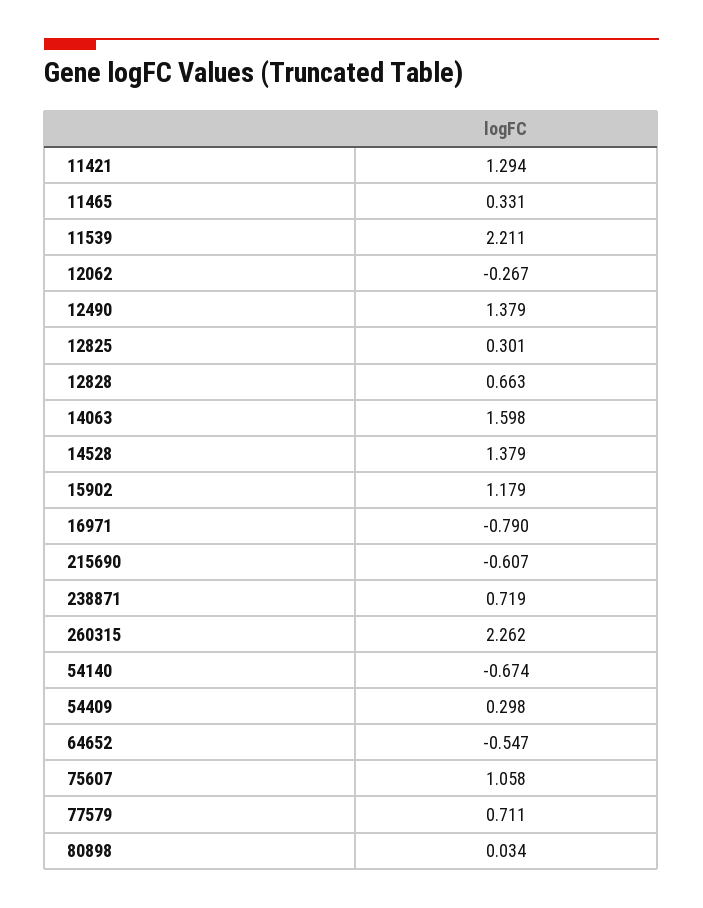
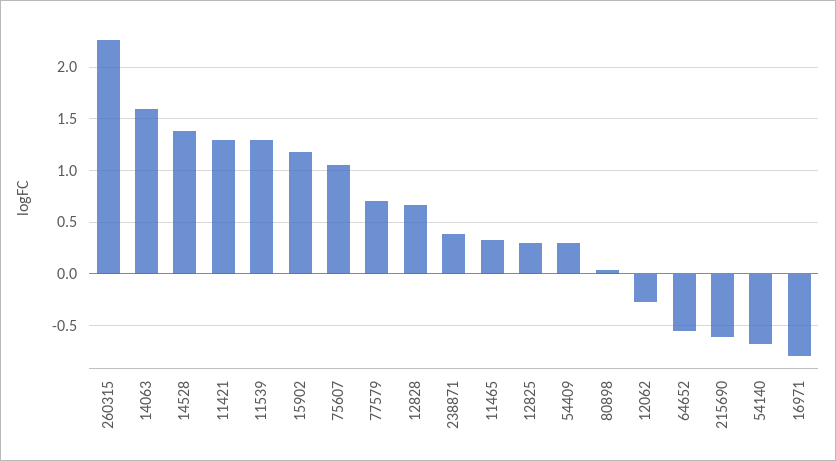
  {
    "11421": 1.294,
    "11465": 0.331,
-   "11539": 2.211,
+   "11539": 1.3,
    "12062": -0.267,
-   "12490": 1.379,
    "12825": 0.301,
    "12828": 0.663,
    "14063": 1.598,
    "14528": 1.379,
    "15902": 1.179,
    "16971": -0.79,
    "215690": -0.607,
-   "238871": 0.719,
+   "238871": 0.4,
    "260315": 2.262,
    "54140": -0.674,
    "54409": 0.298,
    "64652": -0.547,
    "75607": 1.058,
    "77579": 0.711,
    "80898": 0.034
  }

